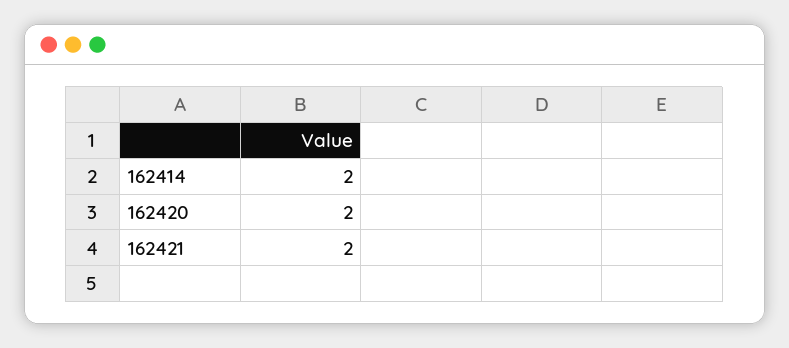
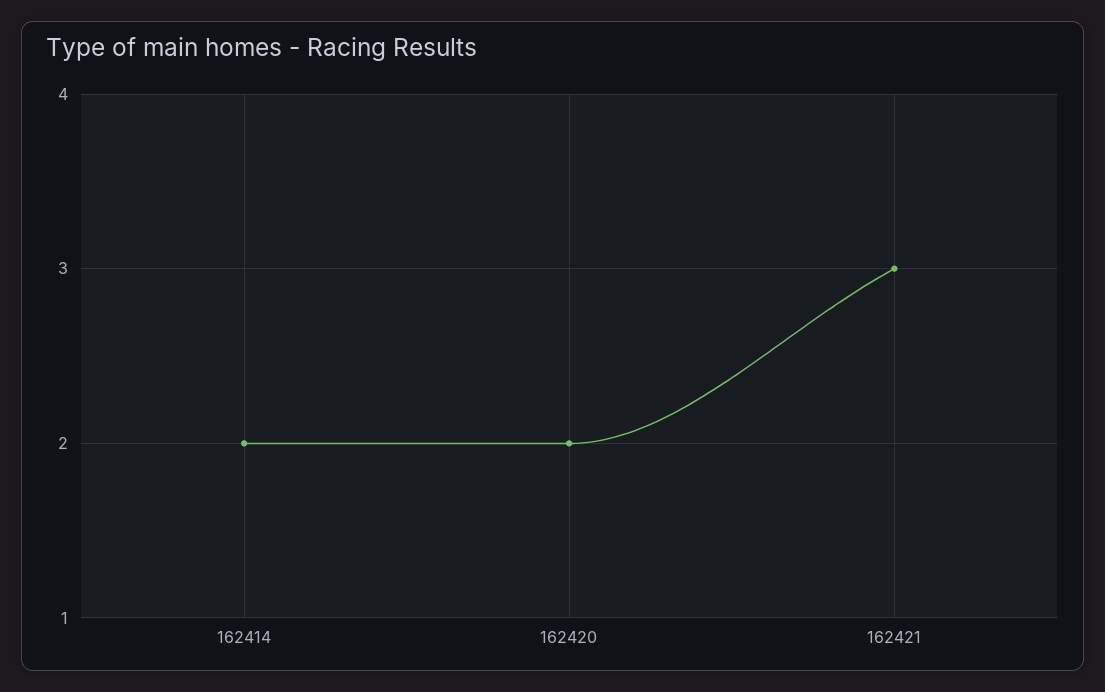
  {
    "162414": 2,
    "162420": 2,
-   "162421": 2
+   "162421": 3
  }

